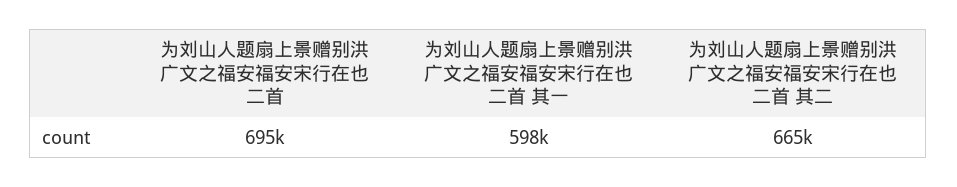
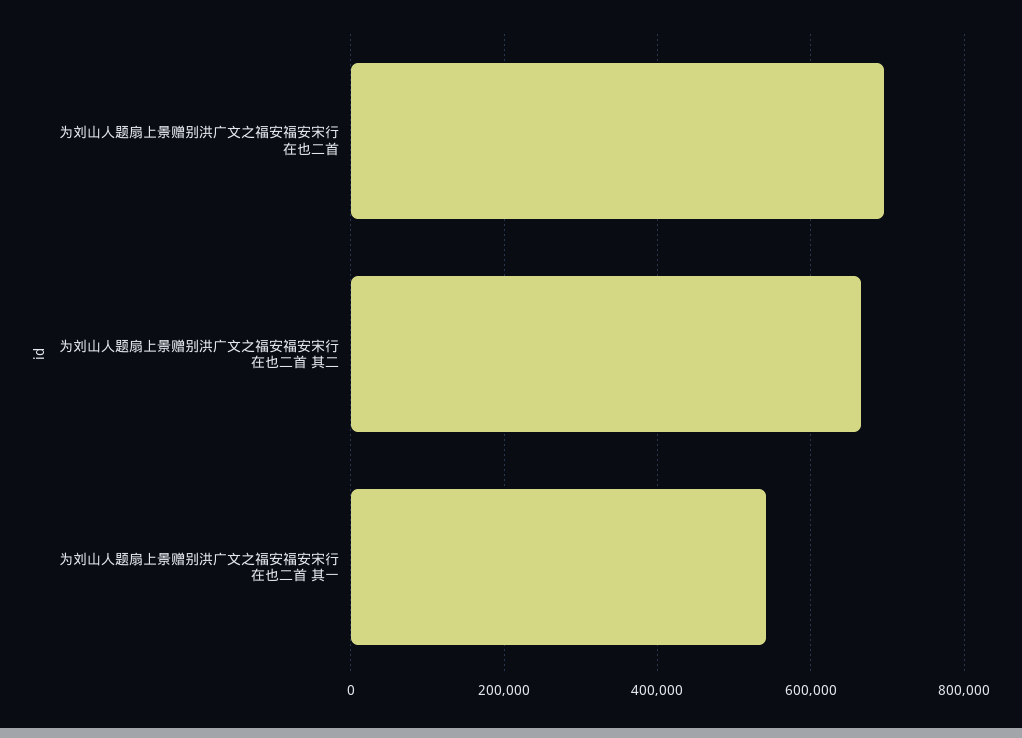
  {
    "为刘山人题扇上景赠别洪广文之福安福安宋行在也二首": 695000,
-   "为刘山人题扇上景赠别洪广文之福安福安宋行在也二首 其一": 598000,
+   "为刘山人题扇上景赠别洪广文之福安福安宋行在也二首 其一": 540000,
    "为刘山人题扇上景赠别洪广文之福安福安宋行在也二首 其二": 665000
  }

